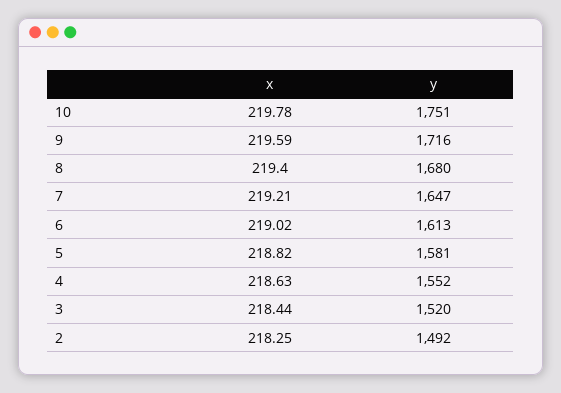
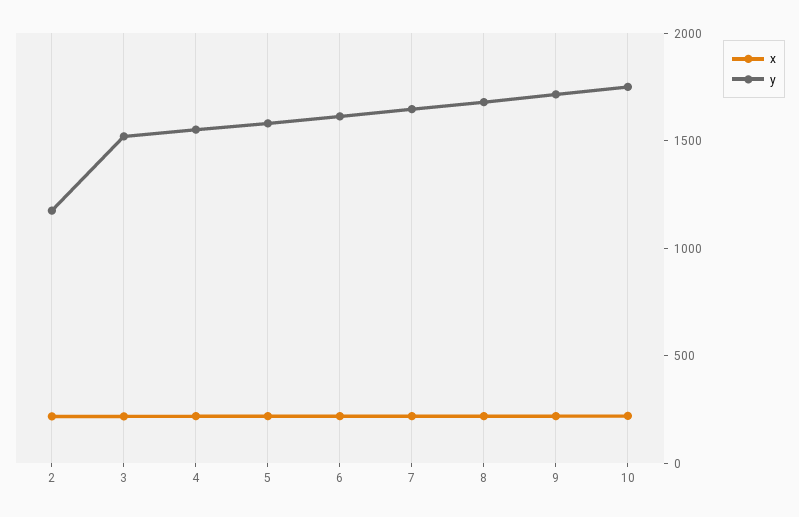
  {
    "x": {
      "10": 219.78,
      "9": 219.59,
      "8": 219.4,
      "7": 219.21,
      "6": 219.02,
      "5": 218.82,
      "4": 218.63,
      "3": 218.44,
      "2": 218.25
    },
    "y": {
      "10": 1751,
      "9": 1716,
      "8": 1680,
      "7": 1647,
      "6": 1613,
      "5": 1581,
      "4": 1552,
      "3": 1520,
-     "2": 1492
+     "2": 1200
    }
  }

